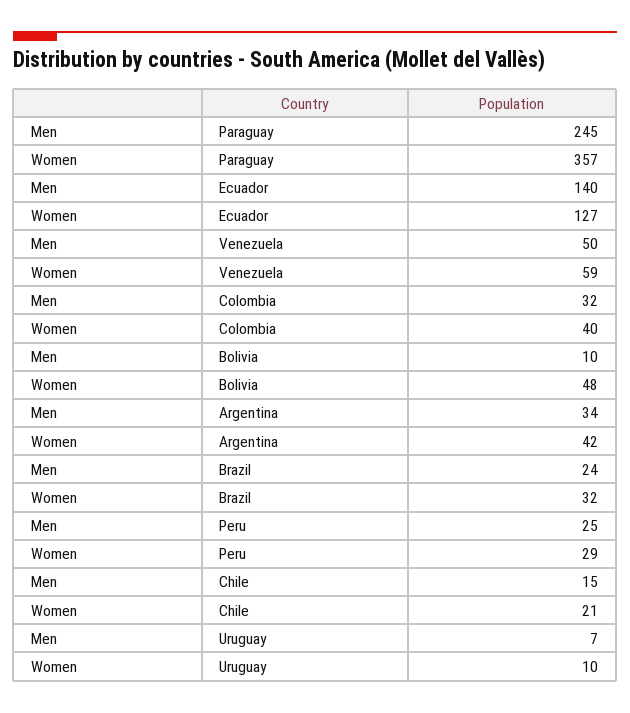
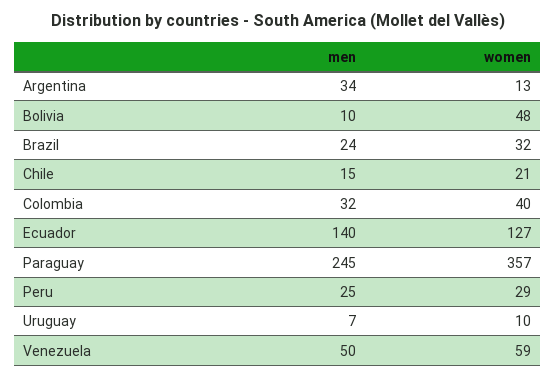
  {
    "Men": {
      "Paraguay": 245,
      "Ecuador": 140,
      "Venezuela": 50,
      "Colombia": 32,
      "Bolivia": 10,
      "Argentina": 34,
      "Brazil": 24,
      "Peru": 25,
      "Chile": 15,
      "Uruguay": 7
    },
    "Women": {
      "Paraguay": 357,
      "Ecuador": 127,
      "Venezuela": 59,
      "Colombia": 40,
      "Bolivia": 48,
-     "Argentina": 42,
+     "Argentina": 13,
      "Brazil": 32,
      "Peru": 29,
      "Chile": 21,
      "Uruguay": 10
    }
  }

